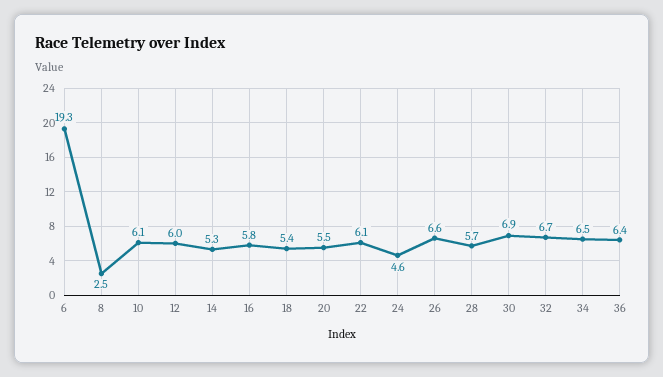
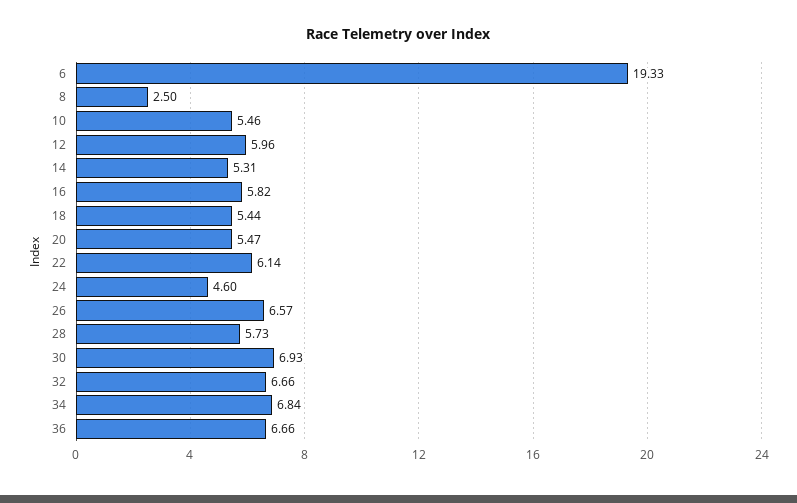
  {
    "6": 19.33,
    "8": 2.5,
-   "10": 6.1,
+   "10": 5.46,
    "12": 5.96,
    "14": 5.31,
    "16": 5.82,
    "18": 5.44,
    "20": 5.47,
    "22": 6.14,
    "24": 4.6,
    "26": 6.57,
    "28": 5.73,
    "30": 6.93,
    "32": 6.66,
-   "34": 6.5,
+   "34": 6.84,
-   "36": 6.4
+   "36": 6.66
  }

